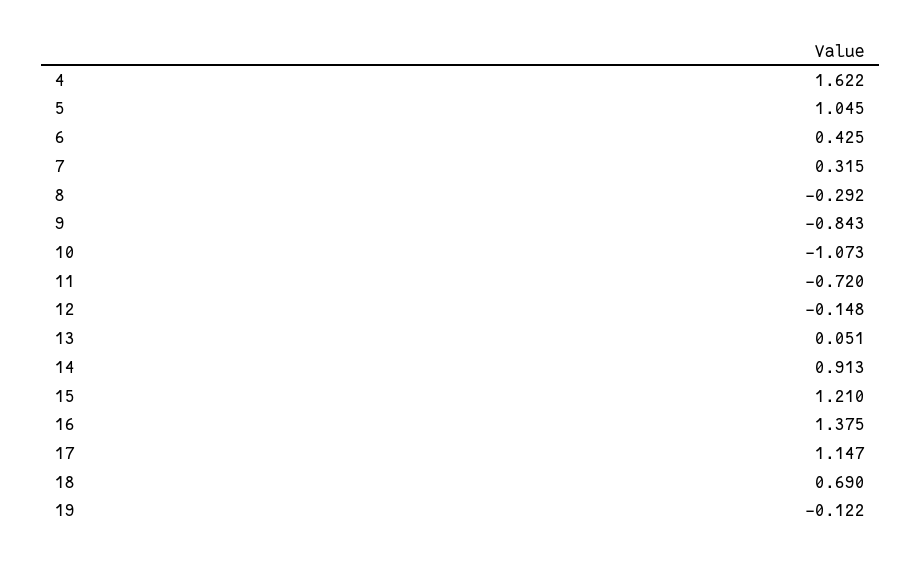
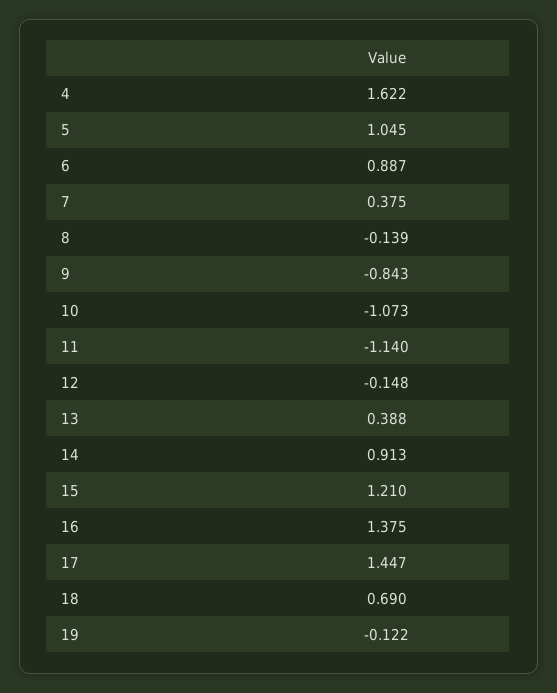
  {
    "4": 1.622,
    "5": 1.045,
-   "6": 0.425,
+   "6": 0.887,
-   "7": 0.315,
+   "7": 0.375,
-   "8": -0.292,
+   "8": -0.139,
    "9": -0.843,
    "10": -1.073,
-   "11": -0.72,
+   "11": -1.14,
    "12": -0.148,
-   "13": 0.051,
+   "13": 0.388,
    "14": 0.913,
    "15": 1.21,
    "16": 1.375,
-   "17": 1.147,
+   "17": 1.447,
    "18": 0.69,
    "19": -0.122
  }

